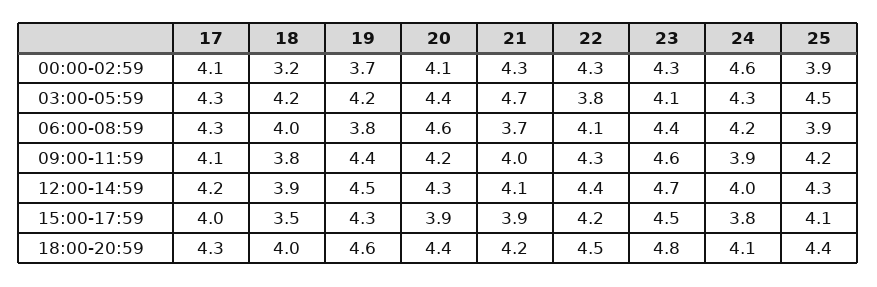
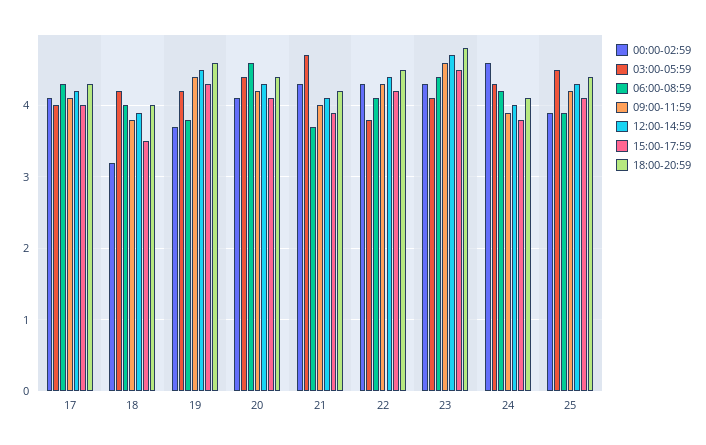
  {
    "00:00-02:59": {
      "17": 4.1,
      "18": 3.2,
      "19": 3.7,
      "20": 4.1,
      "21": 4.3,
      "22": 4.3,
      "23": 4.3,
      "24": 4.6,
      "25": 3.9
    },
    "03:00-05:59": {
-     "17": 4.3,
+     "17": 4,
      "18": 4.2,
      "19": 4.2,
      "20": 4.4,
      "21": 4.7,
      "22": 3.8,
      "23": 4.1,
      "24": 4.3,
      "25": 4.5
    },
    "06:00-08:59": {
      "17": 4.3,
      "18": 4,
      "19": 3.8,
      "20": 4.6,
      "21": 3.7,
      "22": 4.1,
      "23": 4.4,
      "24": 4.2,
      "25": 3.9
    },
    "09:00-11:59": {
      "17": 4.1,
      "18": 3.8,
      "19": 4.4,
      "20": 4.2,
      "21": 4,
      "22": 4.3,
      "23": 4.6,
      "24": 3.9,
      "25": 4.2
    },
    "12:00-14:59": {
      "17": 4.2,
      "18": 3.9,
      "19": 4.5,
      "20": 4.3,
      "21": 4.1,
      "22": 4.4,
      "23": 4.7,
      "24": 4,
      "25": 4.3
    },
    "15:00-17:59": {
      "17": 4,
      "18": 3.5,
      "19": 4.3,
-     "20": 3.9,
+     "20": 4.1,
      "21": 3.9,
      "22": 4.2,
      "23": 4.5,
      "24": 3.8,
      "25": 4.1
    },
    "18:00-20:59": {
      "17": 4.3,
      "18": 4,
      "19": 4.6,
      "20": 4.4,
      "21": 4.2,
      "22": 4.5,
      "23": 4.8,
      "24": 4.1,
      "25": 4.4
    }
  }

